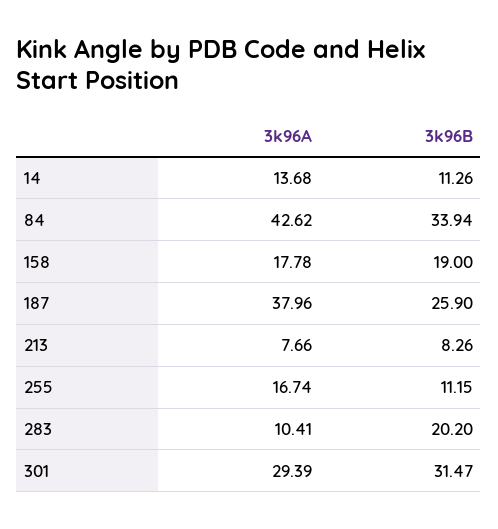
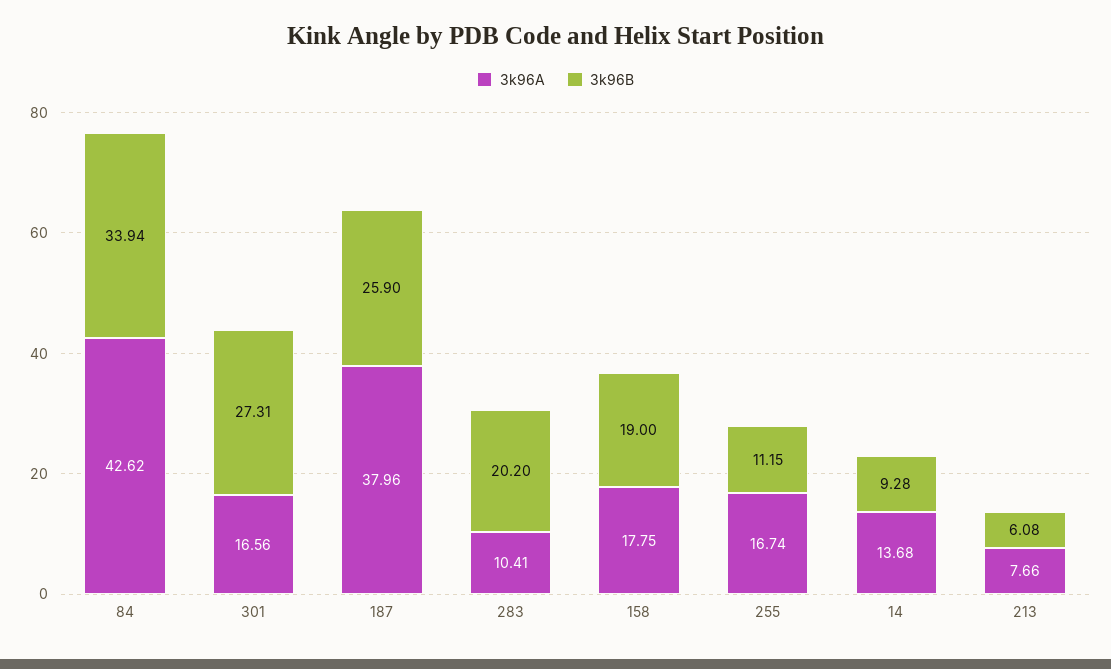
  {
    "3k96A": {
      "14": 13.68,
      "84": 42.62,
-     "158": 17.78,
+     "158": 17.75,
      "187": 37.96,
      "213": 7.66,
      "255": 16.74,
      "283": 10.41,
-     "301": 29.39
+     "301": 16.56
    },
    "3k96B": {
-     "14": 11.26,
+     "14": 9.28,
      "84": 33.94,
      "158": 19,
      "187": 25.9,
-     "213": 8.26,
+     "213": 6.08,
      "255": 11.15,
      "283": 20.2,
-     "301": 31.47
+     "301": 27.31
    }
  }

